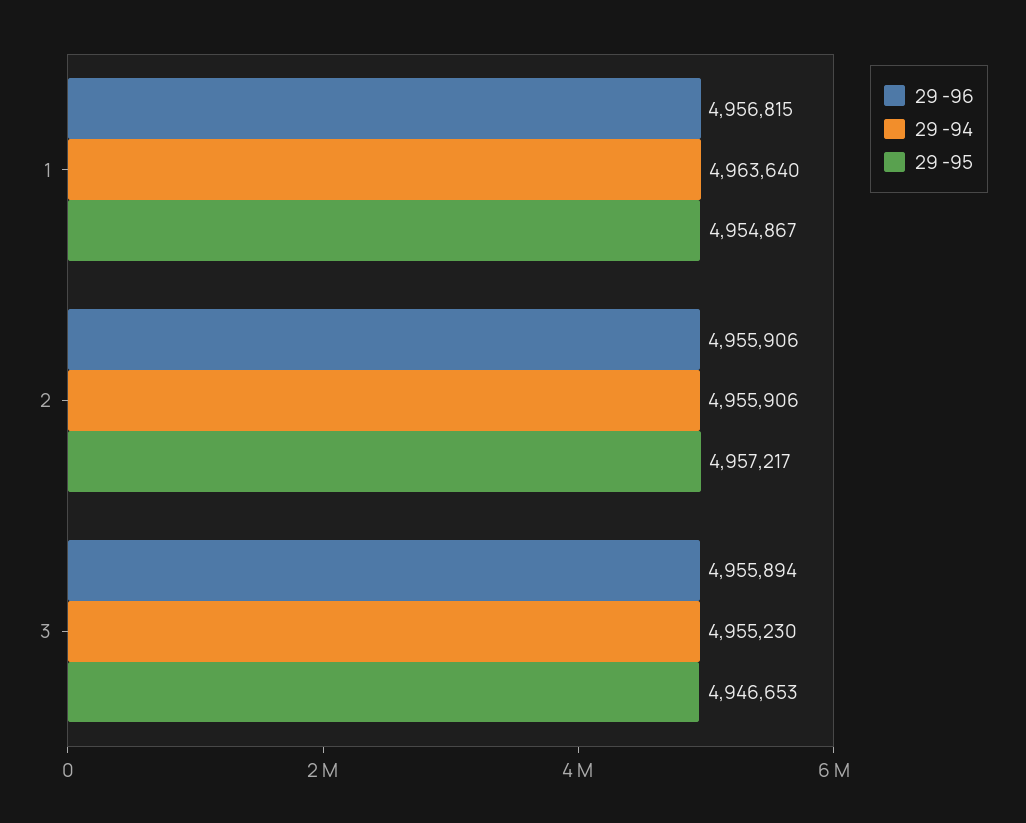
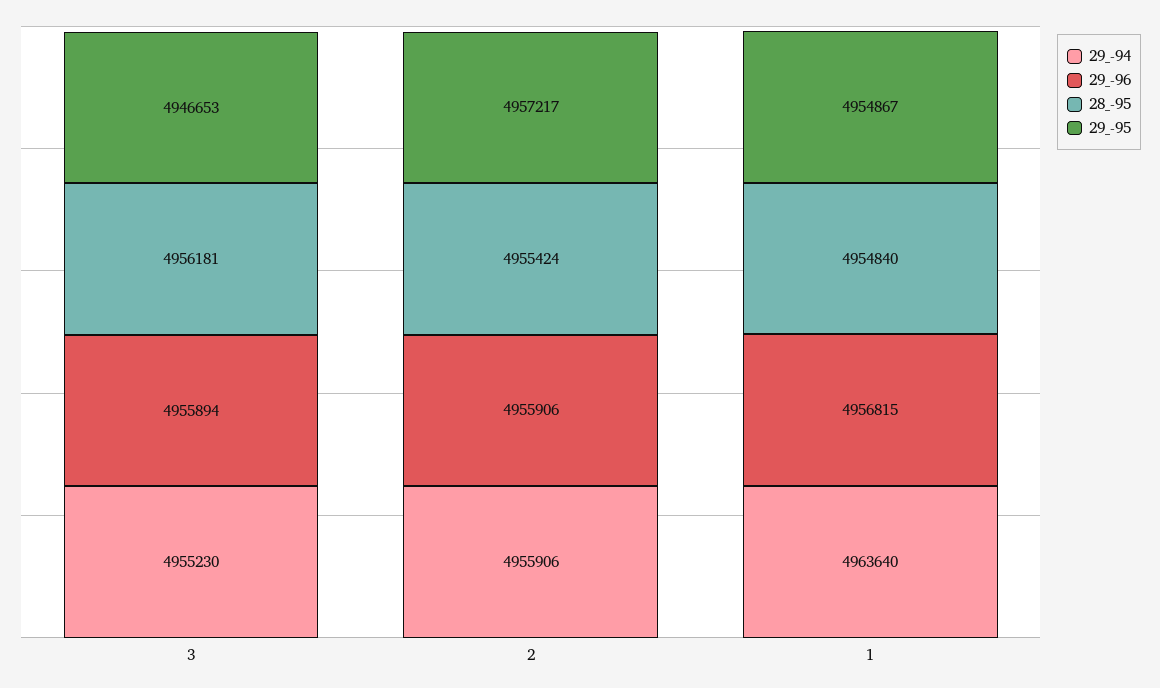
  {
    "29 -96": {
      "1": 4956815,
      "2": 4955906,
      "3": 4955894
    },
    "29 -94": {
      "1": 4963640,
      "2": 4955906,
      "3": 4955230
    },
    "29 -95": {
      "1": 4954867,
      "2": 4957217,
      "3": 4946653
-   }
+   },
+   "28_-95": {
+     "3": 4956181,
+     "2": 4955424,
+     "1": 4954840
+   }
  }

